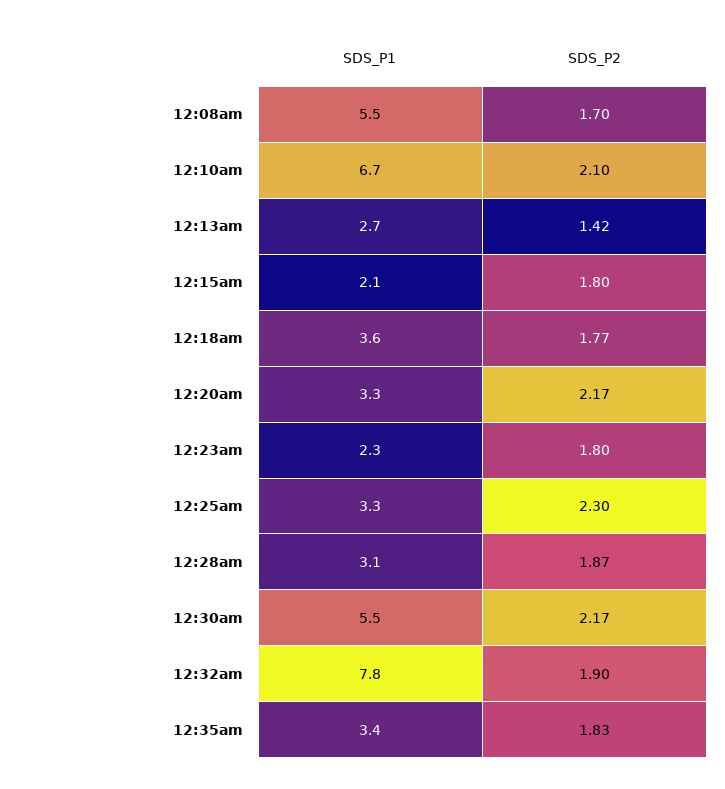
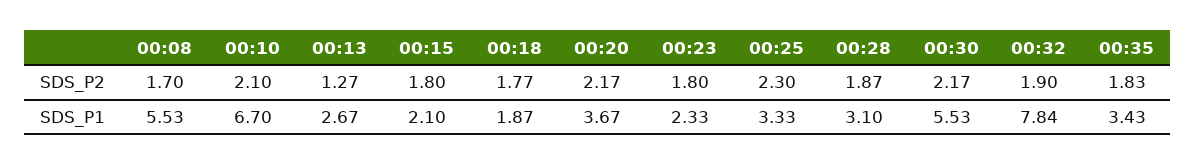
  {
    "SDS_P1": {
      "12:08am": 5.53,
      "12:10am": 6.7,
      "12:13am": 2.67,
      "12:15am": 2.1,
-     "12:18am": 3.6,
+     "12:18am": 1.87,
-     "12:20am": 3.3,
+     "12:20am": 3.67,
      "12:23am": 2.33,
      "12:25am": 3.33,
      "12:28am": 3.1,
      "12:30am": 5.53,
      "12:32am": 7.84,
      "12:35am": 3.43
    },
    "SDS_P2": {
      "12:08am": 1.7,
      "12:10am": 2.1,
-     "12:13am": 1.42,
+     "12:13am": 1.27,
      "12:15am": 1.8,
      "12:18am": 1.77,
      "12:20am": 2.17,
      "12:23am": 1.8,
      "12:25am": 2.3,
      "12:28am": 1.87,
      "12:30am": 2.17,
      "12:32am": 1.9,
      "12:35am": 1.83
    }
  }

